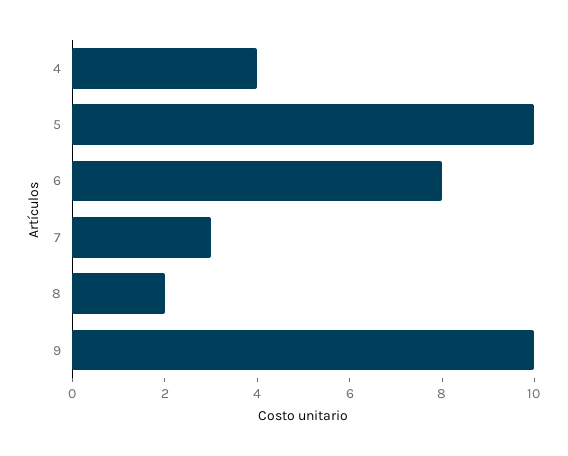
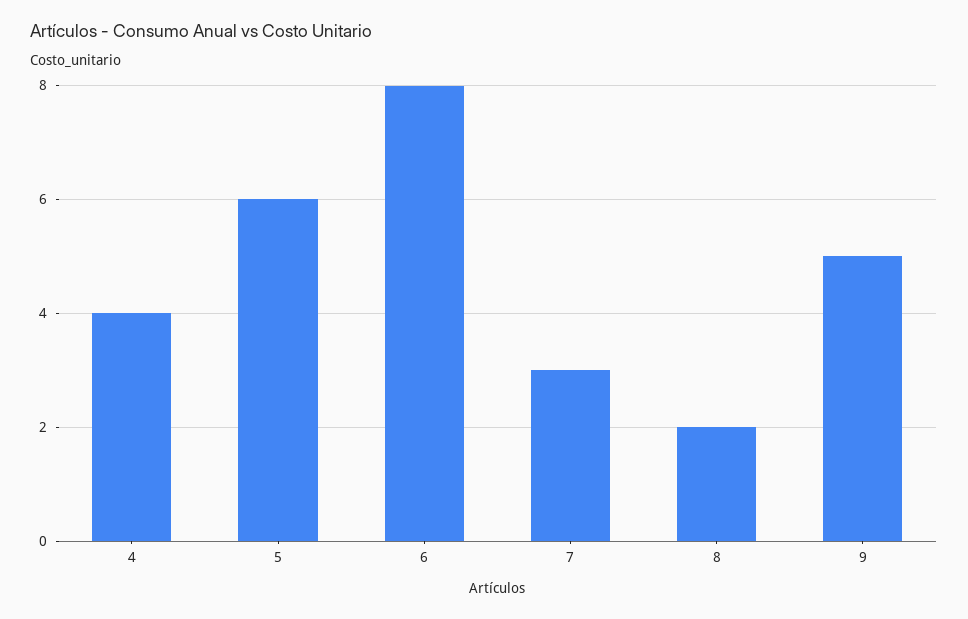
  {
    "4": 4,
-   "5": 10,
+   "5": 6,
    "6": 8,
    "7": 3,
    "8": 2,
-   "9": 10
+   "9": 5
  }

